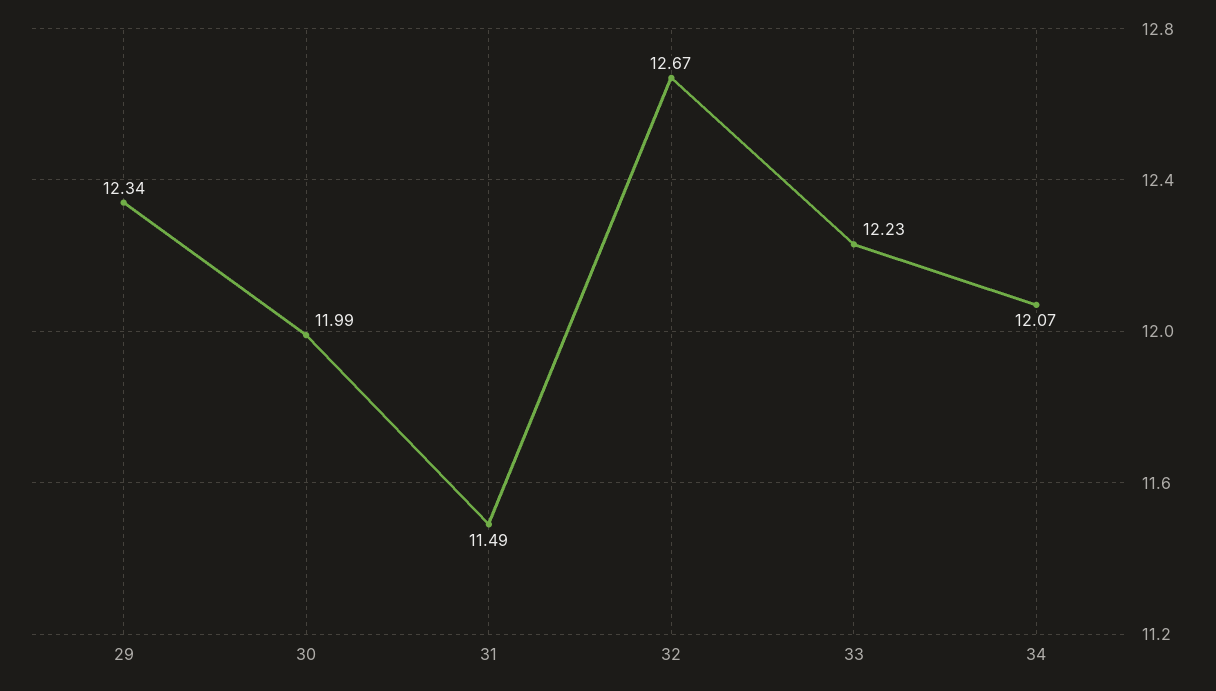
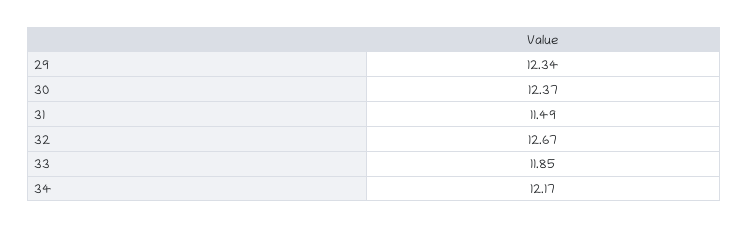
  {
    "29": 12.34,
-   "30": 11.99,
+   "30": 12.37,
    "31": 11.49,
    "32": 12.67,
-   "33": 12.23,
+   "33": 11.85,
-   "34": 12.07
+   "34": 12.17
  }

